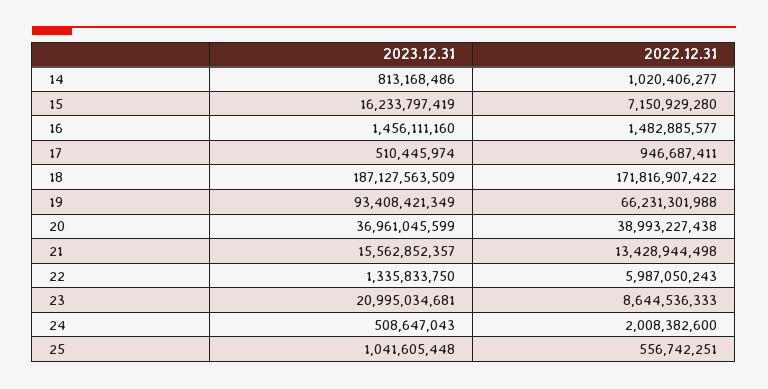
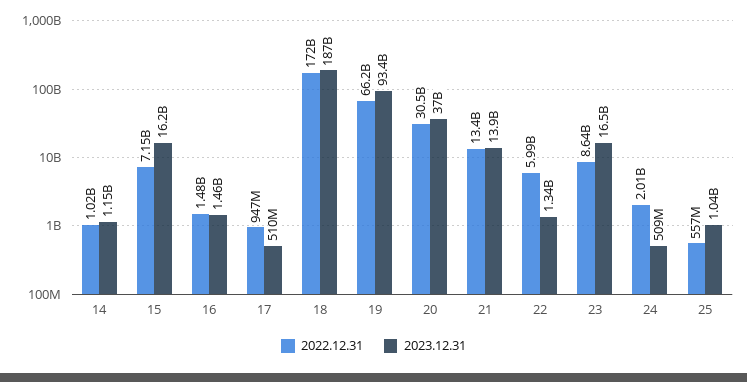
  {
    "2023.12.31": {
-     "14": 813168486,
+     "14": 1150000000,
      "15": 16233797419,
      "16": 1456111160,
      "17": 510445974,
      "18": 187127563509,
      "19": 93408421349,
      "20": 36961045599,
-     "21": 15562852357,
+     "21": 13900000000,
      "22": 1335833750,
-     "23": 20995034681,
+     "23": 16500000000,
      "24": 508647043,
      "25": 1041605448
    },
    "2022.12.31": {
      "14": 1020406277,
      "15": 7150929280,
      "16": 1482885577,
      "17": 946687411,
      "18": 171816907422,
      "19": 66231301988,
-     "20": 38993227438,
+     "20": 30500000000,
      "21": 13428944498,
      "22": 5987050243,
      "23": 8644536333,
      "24": 2008382600,
      "25": 556742251
    }
  }

